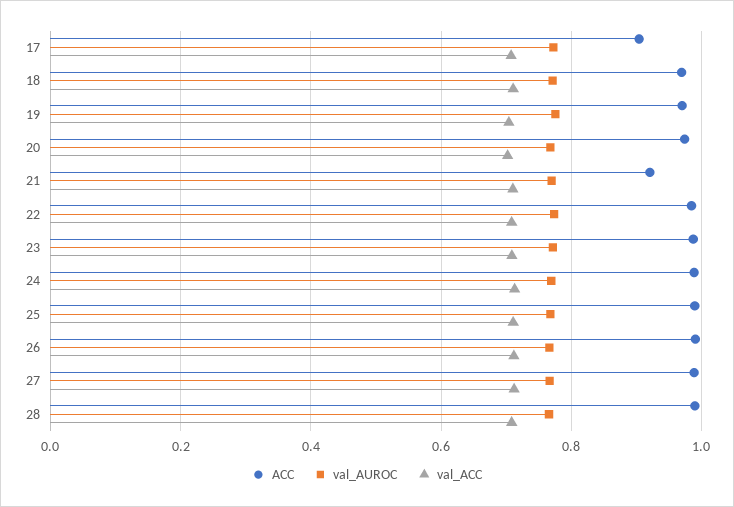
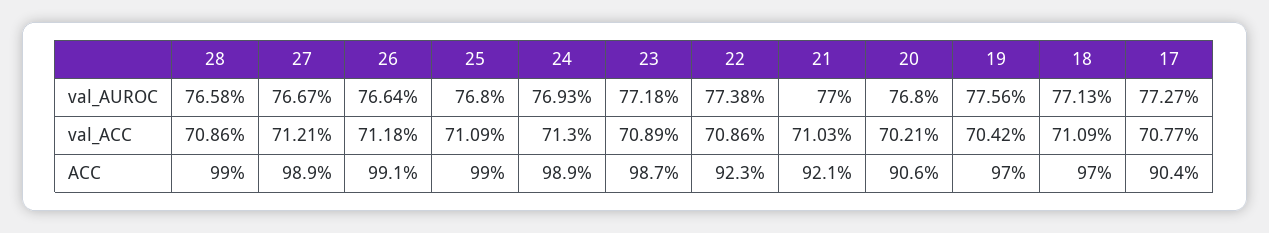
  {
    "ACC": {
      "17": 0.904,
      "18": 0.97,
      "19": 0.97,
-     "20": 0.98,
+     "20": 0.906,
      "21": 0.921,
-     "22": 0.98,
+     "22": 0.923,
      "23": 0.987,
      "24": 0.989,
      "25": 0.99,
      "26": 0.991,
      "27": 0.989,
      "28": 0.99
    },
    "val_AUROC": {
      "17": 0.7727,
      "18": 0.7713,
      "19": 0.7756,
      "20": 0.768,
      "21": 0.77,
      "22": 0.7738,
      "23": 0.7718,
      "24": 0.7693,
      "25": 0.768,
      "26": 0.7664,
      "27": 0.7667,
      "28": 0.7658
    },
    "val_ACC": {
      "17": 0.7077,
      "18": 0.7109,
      "19": 0.7042,
      "20": 0.7021,
      "21": 0.7103,
      "22": 0.7086,
      "23": 0.7089,
      "24": 0.713,
      "25": 0.7109,
      "26": 0.7118,
      "27": 0.7121,
      "28": 0.7086
    }
  }

